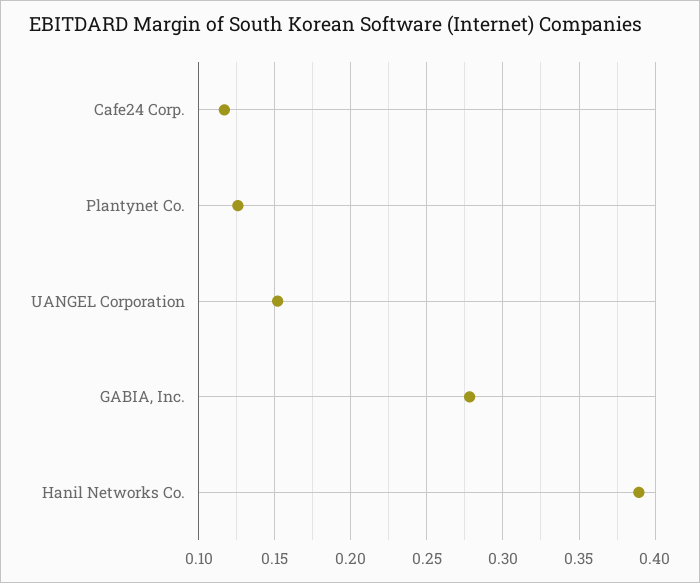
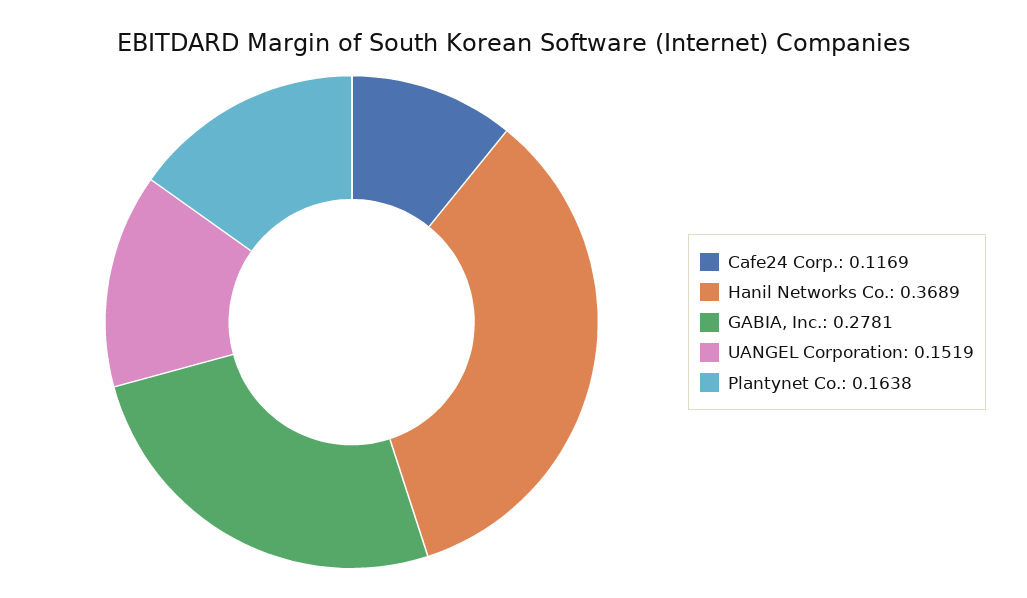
  {
    "Cafe24 Corp.": 0.1169,
-   "Plantynet Co.": 0.125,
+   "Plantynet Co.": 0.1638,
    "UANGEL Corporation": 0.1519,
    "GABIA, Inc.": 0.2781,
-   "Hanil Networks Co.": 0.39
+   "Hanil Networks Co.": 0.3689
  }

